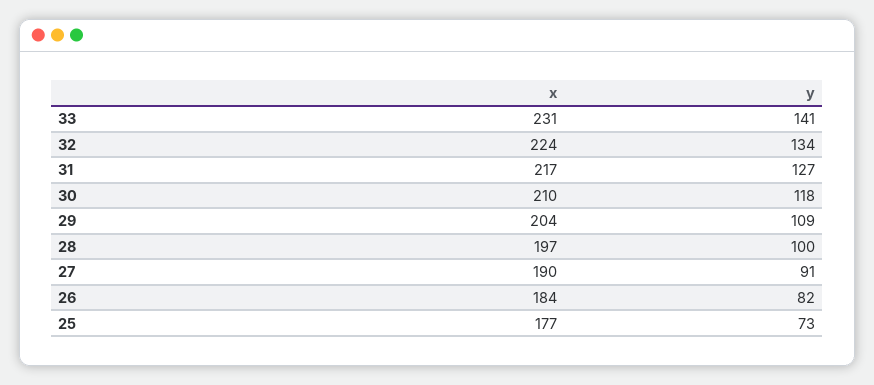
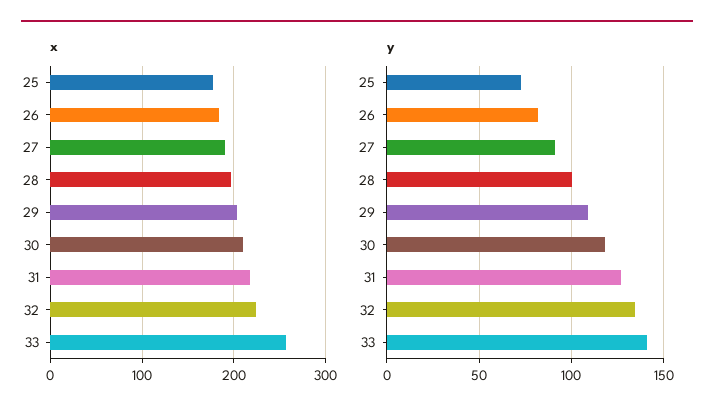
  {
    "x": {
-     "33": 231,
+     "33": 260,
      "32": 224,
      "31": 217,
      "30": 210,
      "29": 204,
      "28": 197,
      "27": 190,
      "26": 184,
      "25": 177
    },
    "y": {
      "33": 141,
      "32": 134,
      "31": 127,
      "30": 118,
      "29": 109,
      "28": 100,
      "27": 91,
      "26": 82,
      "25": 73
    }
  }

